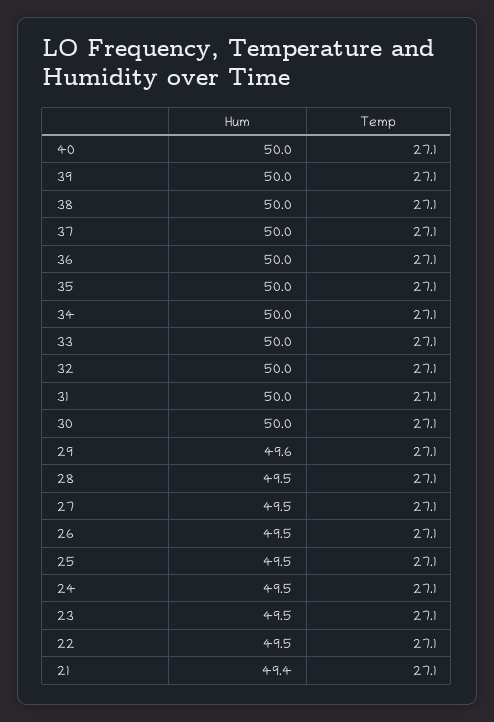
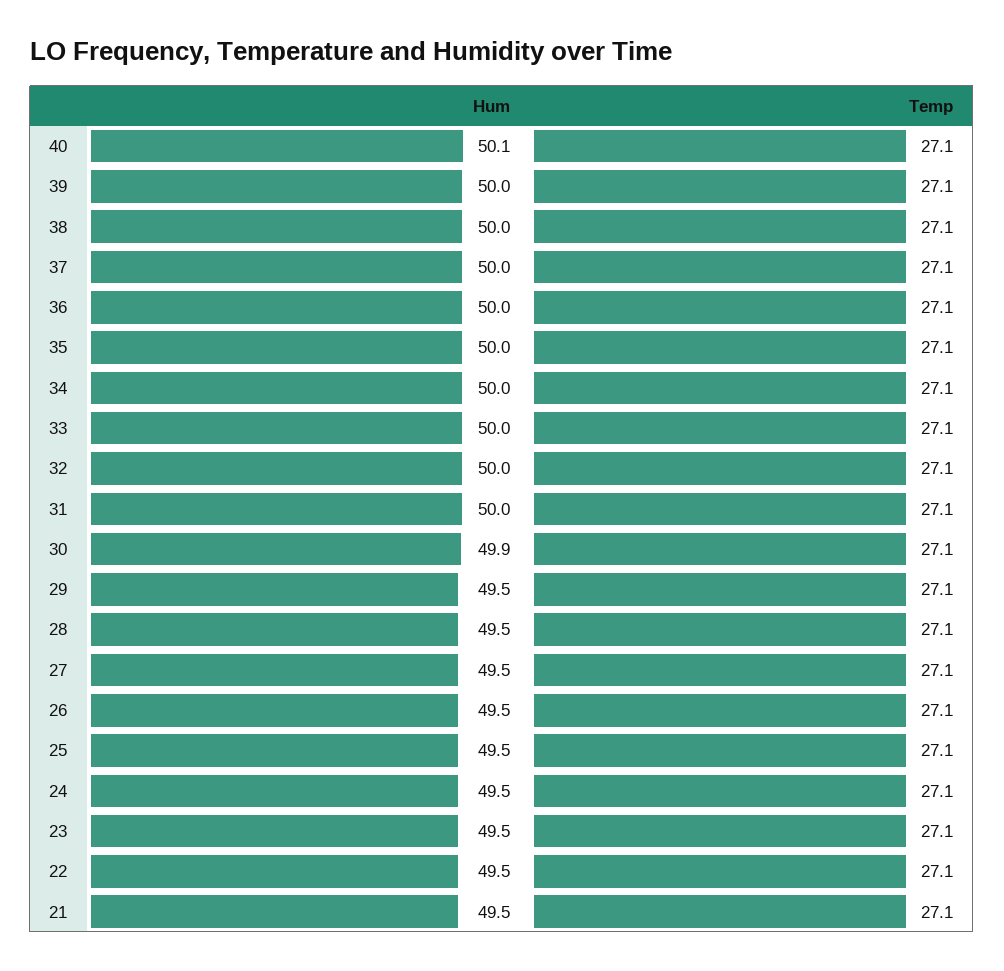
  {
    "Hum": {
-     "40": 50,
+     "40": 50.1,
      "39": 50,
      "38": 50,
      "37": 50,
      "36": 50,
      "35": 50,
      "34": 50,
      "33": 50,
      "32": 50,
      "31": 50,
-     "30": 50,
+     "30": 49.9,
-     "29": 49.6,
+     "29": 49.5,
      "28": 49.5,
      "27": 49.5,
      "26": 49.5,
      "25": 49.5,
      "24": 49.5,
      "23": 49.5,
      "22": 49.5,
-     "21": 49.4
+     "21": 49.5
    },
    "Temp": {
      "40": 27.1,
      "39": 27.1,
      "38": 27.1,
      "37": 27.1,
      "36": 27.1,
      "35": 27.1,
      "34": 27.1,
      "33": 27.1,
      "32": 27.1,
      "31": 27.1,
      "30": 27.1,
      "29": 27.1,
      "28": 27.1,
      "27": 27.1,
      "26": 27.1,
      "25": 27.1,
      "24": 27.1,
      "23": 27.1,
      "22": 27.1,
      "21": 27.1
    }
  }

